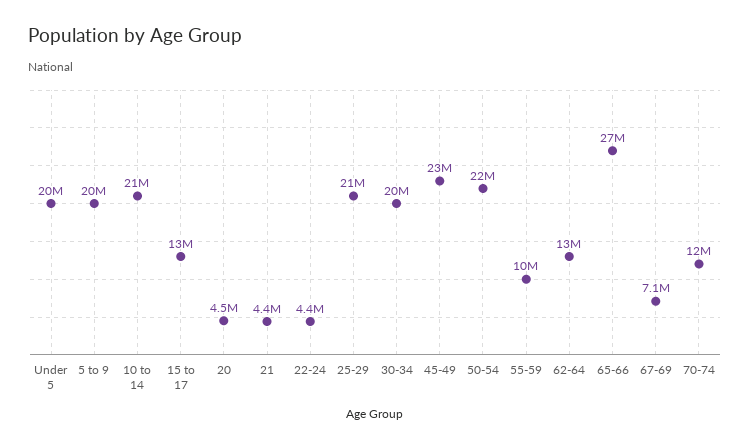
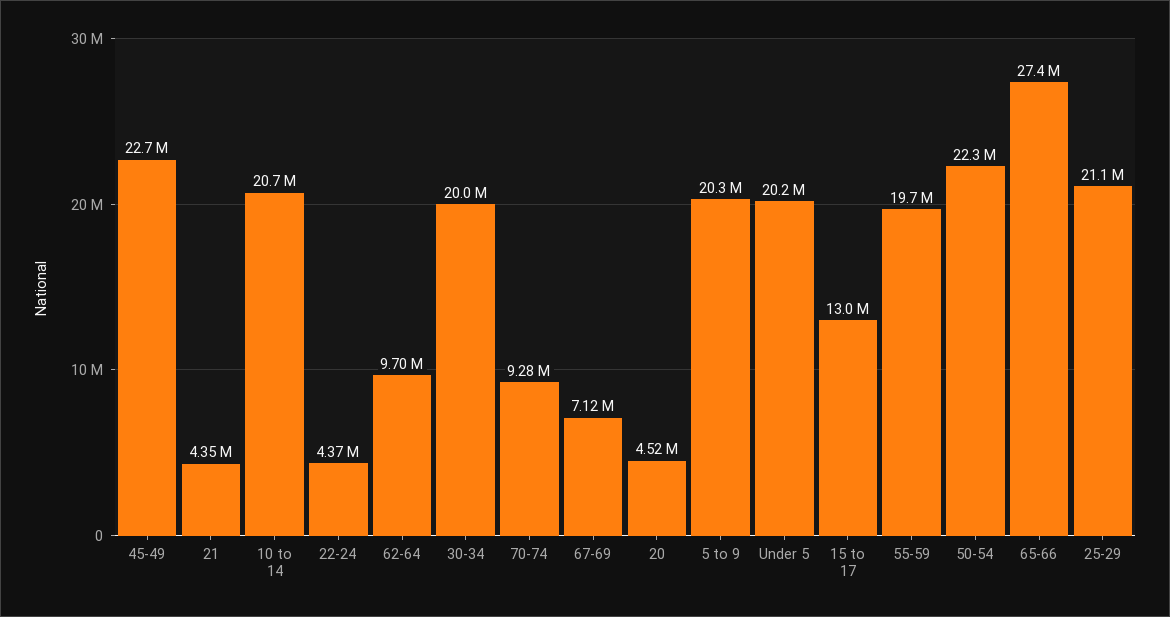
  {
    "Under 5": 20200000,
    "5 to 9": 20300000,
    "10 to 14": 20700000,
    "15 to 17": 13000000,
    "20": 4520000,
    "21": 4350000,
    "22-24": 4370000,
    "25-29": 21100000,
    "30-34": 20000000,
    "45-49": 22700000,
    "50-54": 22300000,
-   "55-59": 10000000,
+   "55-59": 19700000,
-   "62-64": 13000000,
+   "62-64": 9700000,
    "65-66": 27400000,
    "67-69": 7120000,
-   "70-74": 12000000
+   "70-74": 9280000
  }

